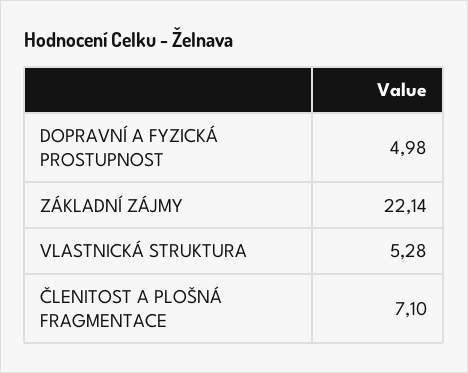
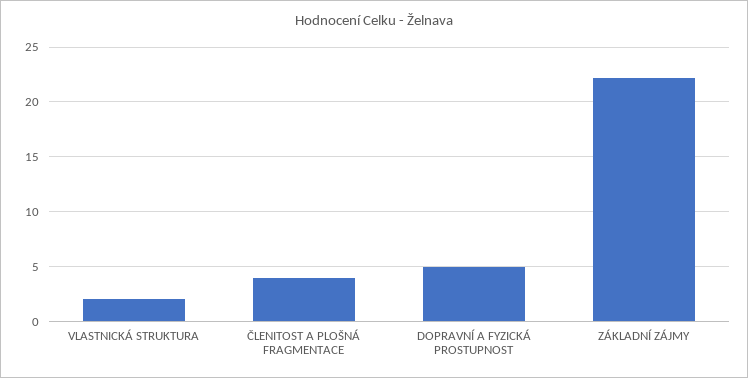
  {
    "DOPRAVNÍ A FYZICKÁ PROSTUPNOST": 4.98,
    "ZÁKLADNÍ ZÁJMY": 22.14,
-   "VLASTNICKÁ STRUKTURA": 5.28,
+   "VLASTNICKÁ STRUKTURA": 2,
-   "ČLENITOST A PLOŠNÁ FRAGMENTACE": 7.1
+   "ČLENITOST A PLOŠNÁ FRAGMENTACE": 4
  }

